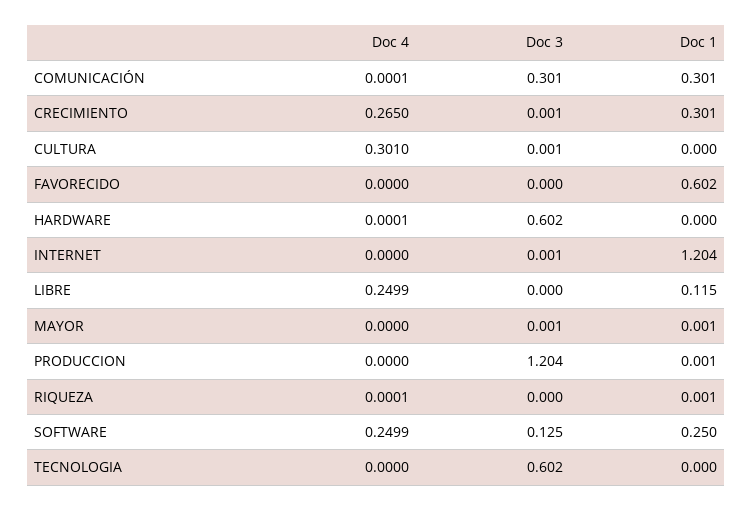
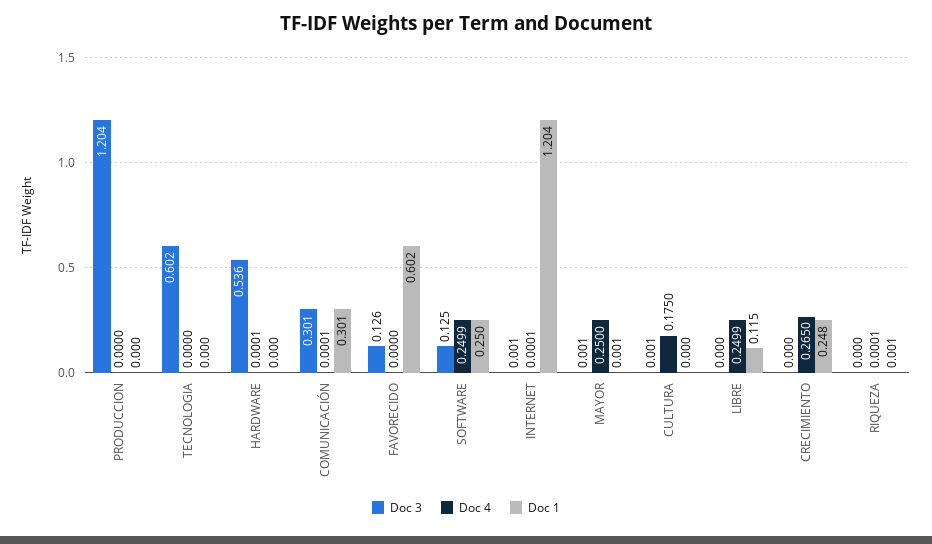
  {
    "Doc 4": {
      "COMUNICACIÓN": 0.0001,
      "CRECIMIENTO": 0.265,
-     "CULTURA": 0.301,
+     "CULTURA": 0.175,
      "FAVORECIDO": 0,
      "HARDWARE": 0.0001,
-     "INTERNET": 0,
+     "INTERNET": 0.0001,
      "LIBRE": 0.2499,
-     "MAYOR": 0,
+     "MAYOR": 0.25,
      "PRODUCCION": 0,
      "RIQUEZA": 0.0001,
      "SOFTWARE": 0.2499,
      "TECNOLOGIA": 0
    },
    "Doc 3": {
      "COMUNICACIÓN": 0.301,
-     "CRECIMIENTO": 0.001,
+     "CRECIMIENTO": 0,
      "CULTURA": 0.001,
-     "FAVORECIDO": 0,
+     "FAVORECIDO": 0.126,
-     "HARDWARE": 0.602,
+     "HARDWARE": 0.536,
      "INTERNET": 0.001,
      "LIBRE": 0,
      "MAYOR": 0.001,
      "PRODUCCION": 1.204,
      "RIQUEZA": 0,
      "SOFTWARE": 0.125,
      "TECNOLOGIA": 0.602
    },
    "Doc 1": {
      "COMUNICACIÓN": 0.301,
-     "CRECIMIENTO": 0.301,
+     "CRECIMIENTO": 0.248,
      "CULTURA": 0,
      "FAVORECIDO": 0.602,
      "HARDWARE": 0,
      "INTERNET": 1.204,
      "LIBRE": 0.115,
      "MAYOR": 0.001,
-     "PRODUCCION": 0.001,
+     "PRODUCCION": 0,
      "RIQUEZA": 0.001,
      "SOFTWARE": 0.25,
      "TECNOLOGIA": 0
    }
  }

